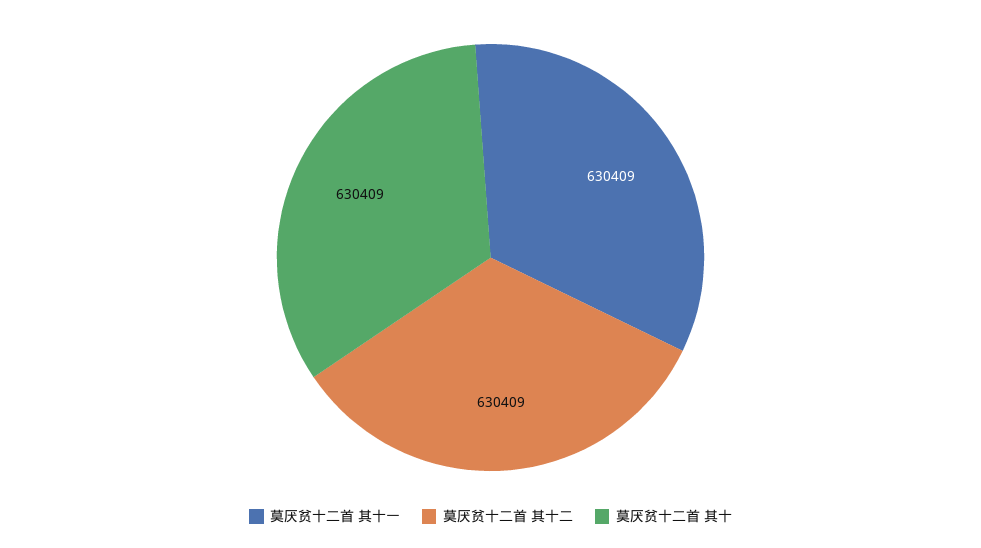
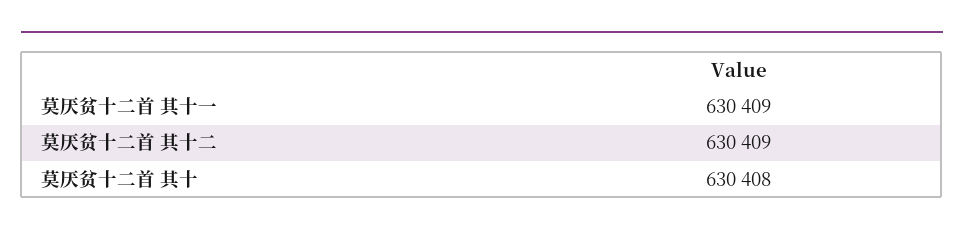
  {
    "莫厌贫十二首 其十一": 630409,
    "莫厌贫十二首 其十二": 630409,
-   "莫厌贫十二首 其十": 630409
+   "莫厌贫十二首 其十": 630408
  }

